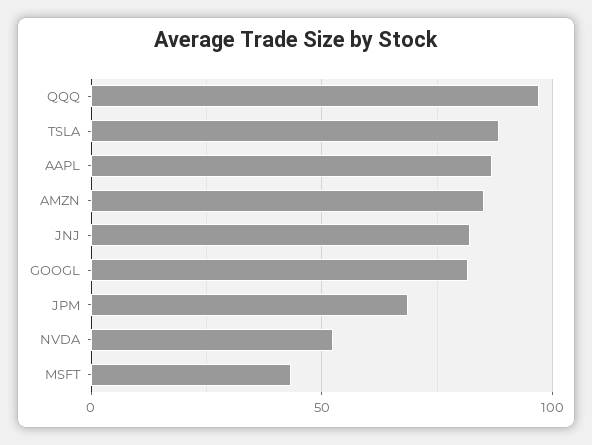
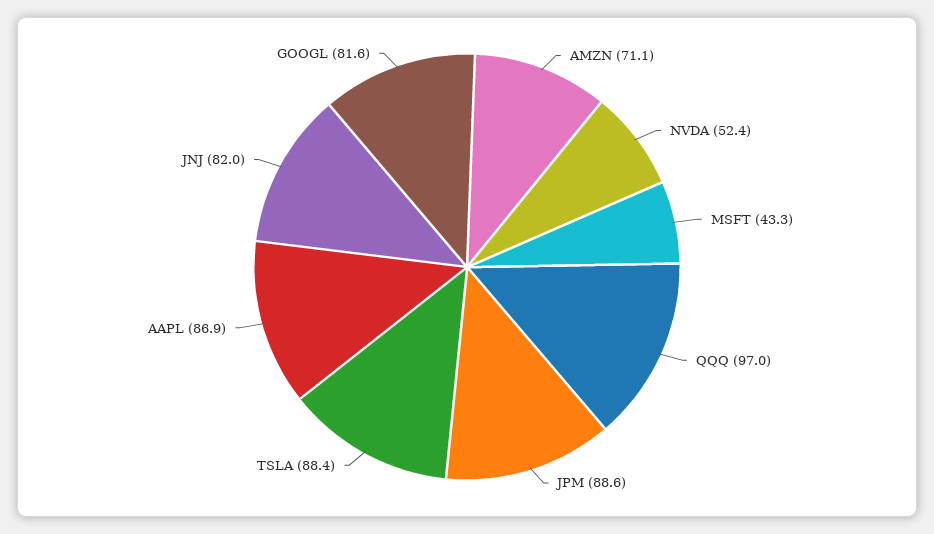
  {
    "QQQ": 97,
    "TSLA": 88.4,
    "AAPL": 86.9,
-   "AMZN": 85,
+   "AMZN": 71.1,
    "JNJ": 82,
    "GOOGL": 81.6,
-   "JPM": 70,
+   "JPM": 88.6,
    "NVDA": 52.4,
    "MSFT": 43.3
  }

